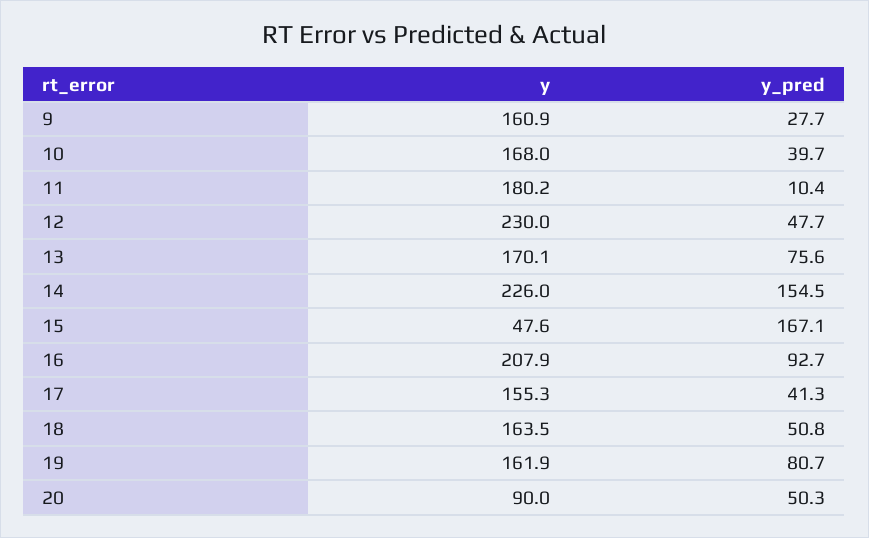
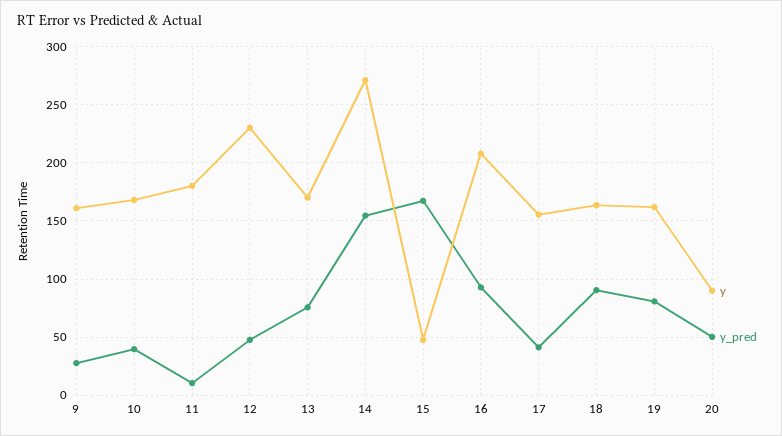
  {
    "y": {
      "9": 160.9,
      "10": 168,
      "11": 180.2,
      "12": 230,
      "13": 170.1,
-     "14": 226,
+     "14": 270,
      "15": 47.6,
      "16": 207.9,
      "17": 155.3,
      "18": 163.5,
      "19": 161.9,
      "20": 90
    },
    "y_pred": {
      "9": 27.7,
      "10": 39.7,
      "11": 10.4,
      "12": 47.7,
      "13": 75.6,
      "14": 154.5,
      "15": 167.1,
      "16": 92.7,
      "17": 41.3,
-     "18": 50.8,
+     "18": 90,
      "19": 80.7,
      "20": 50.3
    }
  }

